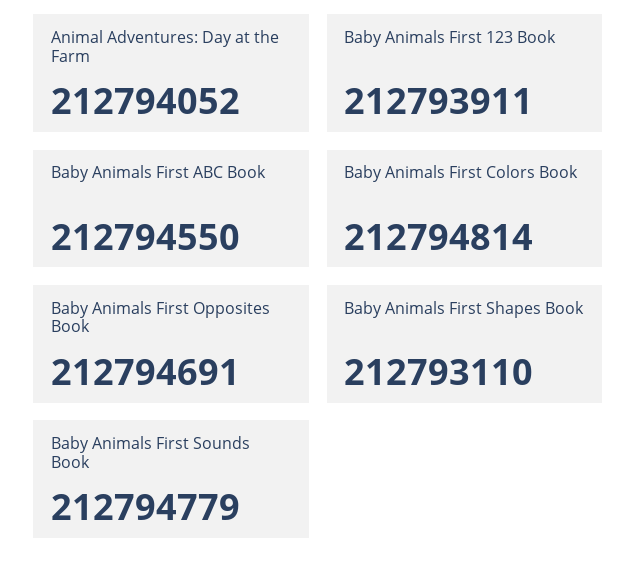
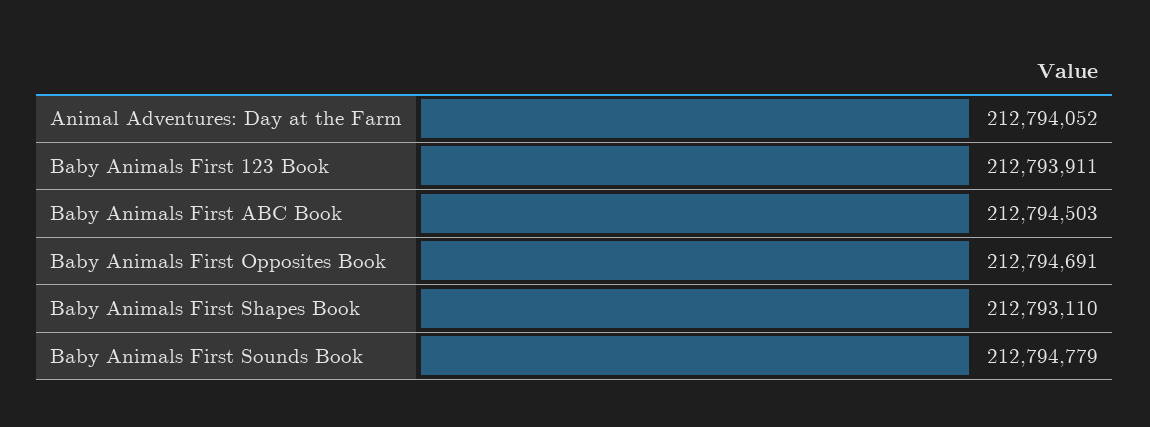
  {
    "Animal Adventures: Day at the Farm": 212794052,
    "Baby Animals First 123 Book": 212793911,
-   "Baby Animals First ABC Book": 212794550,
+   "Baby Animals First ABC Book": 212794503,
-   "Baby Animals First Colors Book": 212794814,
    "Baby Animals First Opposites Book": 212794691,
    "Baby Animals First Shapes Book": 212793110,
    "Baby Animals First Sounds Book": 212794779
  }

